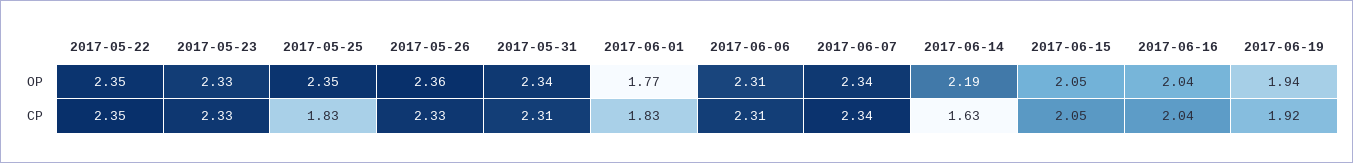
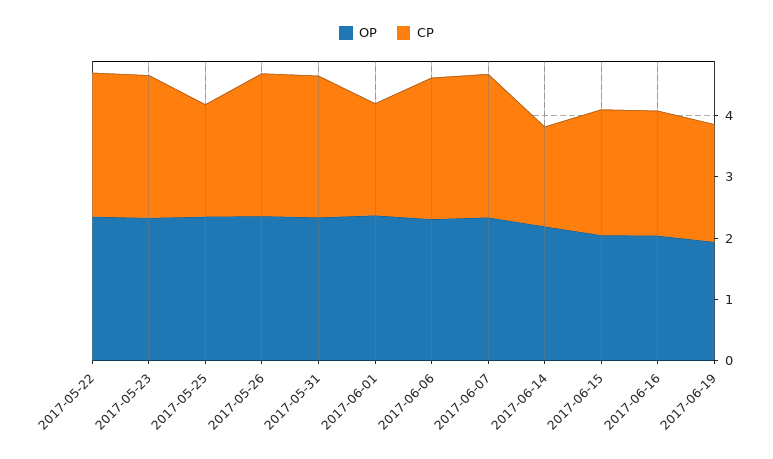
  {
    "OP": {
      "2017-05-22": 2.35,
      "2017-05-23": 2.33,
      "2017-05-25": 2.35,
      "2017-05-26": 2.36,
      "2017-05-31": 2.34,
-     "2017-06-01": 1.77,
+     "2017-06-01": 2.4,
      "2017-06-06": 2.31,
      "2017-06-07": 2.34,
      "2017-06-14": 2.19,
      "2017-06-15": 2.05,
      "2017-06-16": 2.04,
      "2017-06-19": 1.94
    },
    "CP": {
      "2017-05-22": 2.35,
      "2017-05-23": 2.33,
      "2017-05-25": 1.83,
      "2017-05-26": 2.33,
      "2017-05-31": 2.31,
      "2017-06-01": 1.83,
      "2017-06-06": 2.31,
      "2017-06-07": 2.34,
      "2017-06-14": 1.63,
      "2017-06-15": 2.05,
      "2017-06-16": 2.04,
      "2017-06-19": 1.92
    }
  }

